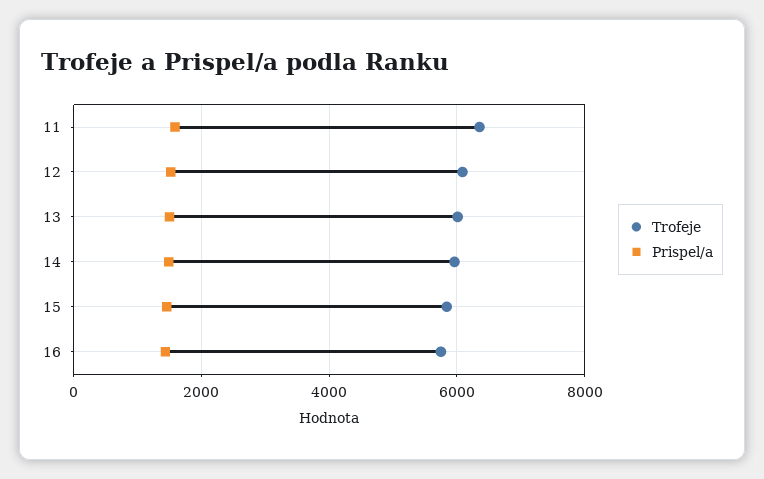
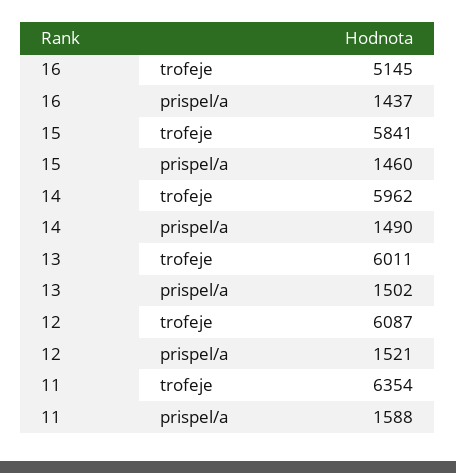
  {
    "Trofeje": {
      "11": 6354,
      "12": 6087,
      "13": 6011,
      "14": 5962,
      "15": 5841,
-     "16": 5800
+     "16": 5145
    },
    "Prispel/a": {
      "11": 1588,
      "12": 1521,
      "13": 1502,
      "14": 1490,
      "15": 1460,
      "16": 1437
    }
  }

